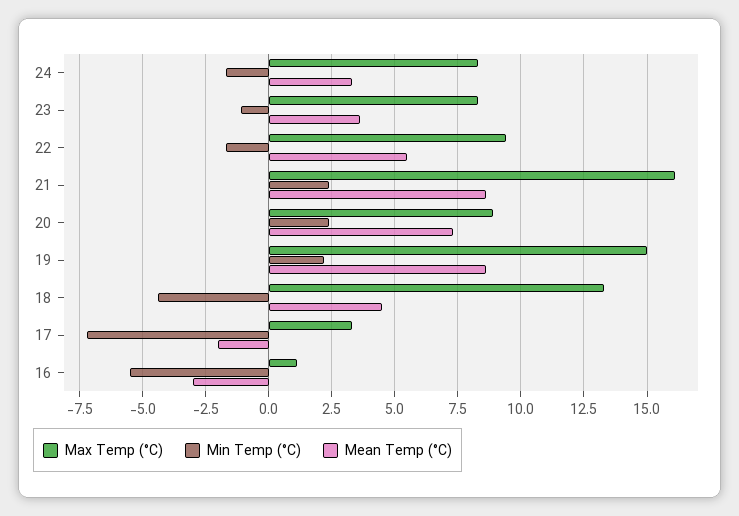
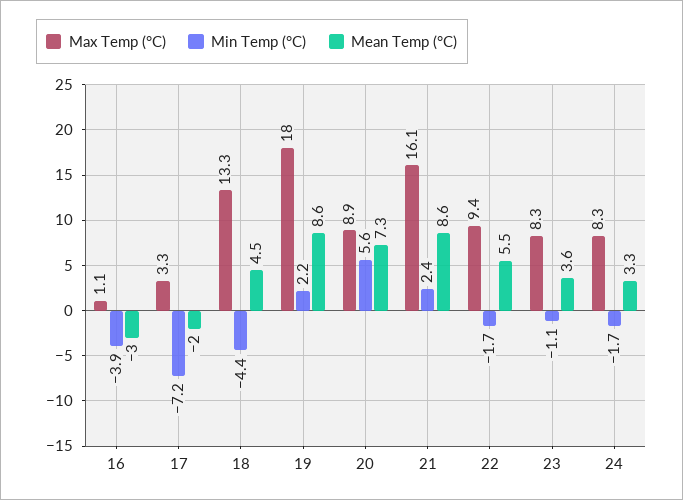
  {
    "Max Temp (°C)": {
      "24": 8.3,
      "23": 8.3,
      "22": 9.4,
      "21": 16.1,
      "20": 8.9,
-     "19": 15,
+     "19": 18,
      "18": 13.3,
      "17": 3.3,
      "16": 1.1
    },
    "Min Temp (°C)": {
      "24": -1.7,
      "23": -1.1,
      "22": -1.7,
      "21": 2.4,
-     "20": 2.5,
+     "20": 5.6,
      "19": 2.2,
      "18": -4.4,
      "17": -7.2,
-     "16": -5.5
+     "16": -3.9
    },
    "Mean Temp (°C)": {
      "24": 3.3,
      "23": 3.6,
      "22": 5.5,
      "21": 8.6,
      "20": 7.3,
      "19": 8.6,
      "18": 4.5,
      "17": -2,
      "16": -3
    }
  }

